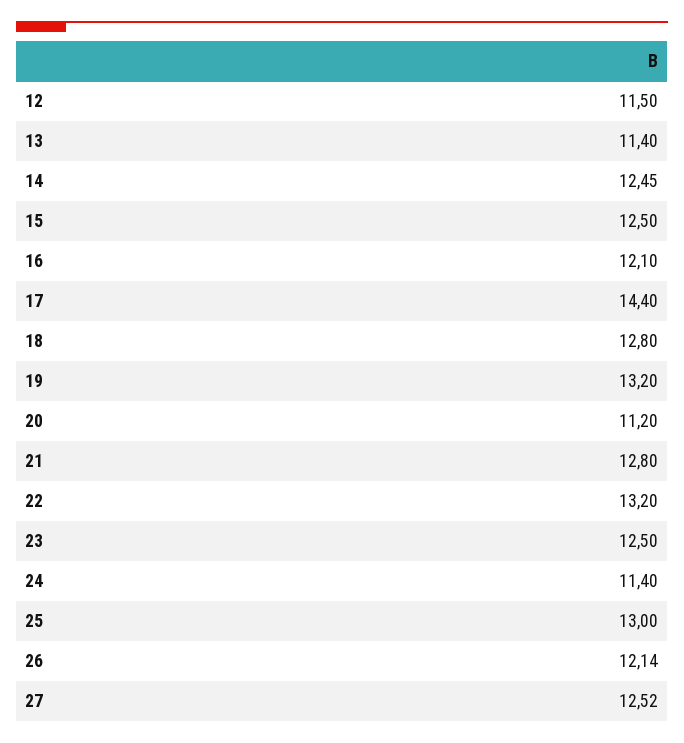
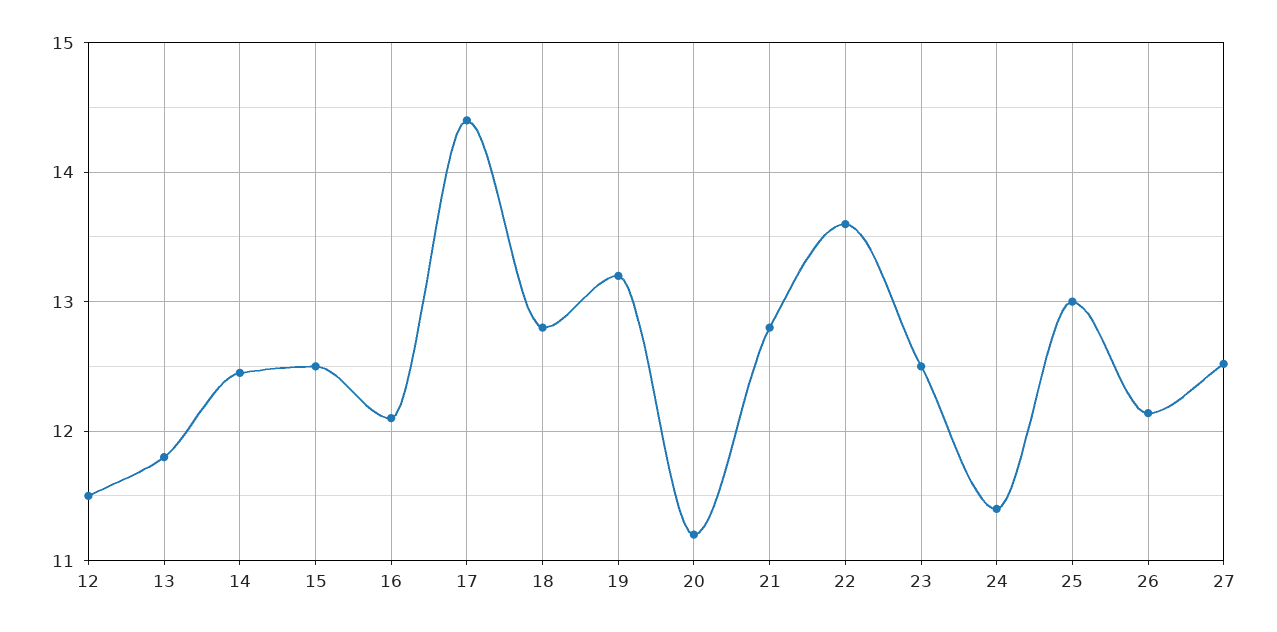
  {
    "12": 11.5,
-   "13": 11.4,
+   "13": 11.8,
    "14": 12.45,
    "15": 12.5,
    "16": 12.1,
    "17": 14.4,
    "18": 12.8,
    "19": 13.2,
    "20": 11.2,
    "21": 12.8,
-   "22": 13.2,
+   "22": 13.6,
    "23": 12.5,
    "24": 11.4,
    "25": 13,
    "26": 12.14,
    "27": 12.52
  }

